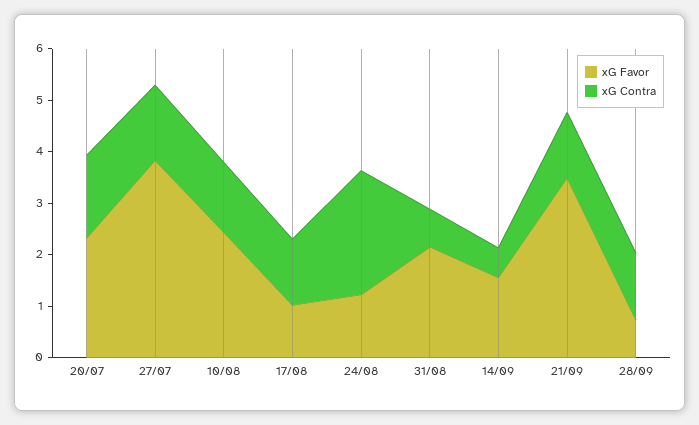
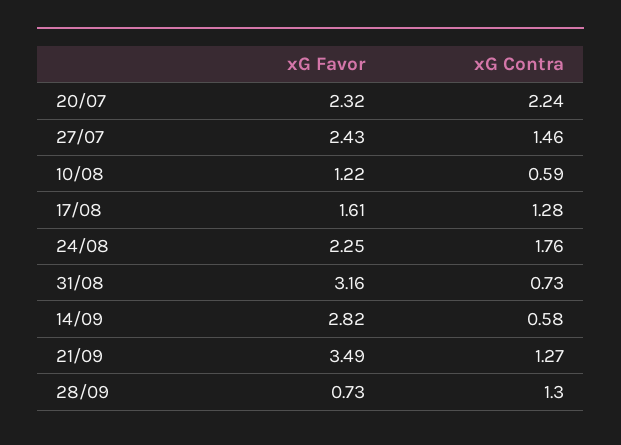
  {
    "xG Favor": {
      "20/07": 2.32,
-     "27/07": 3.8,
+     "27/07": 2.43,
-     "10/08": 2.4,
+     "10/08": 1.22,
-     "17/08": 1,
+     "17/08": 1.61,
-     "24/08": 1.2,
+     "24/08": 2.25,
-     "31/08": 2.2,
+     "31/08": 3.16,
-     "14/09": 1.6,
+     "14/09": 2.82,
      "21/09": 3.49,
      "28/09": 0.73
    },
    "xG Contra": {
-     "20/07": 1.6,
+     "20/07": 2.24,
      "27/07": 1.46,
-     "10/08": 1.4,
+     "10/08": 0.59,
      "17/08": 1.28,
-     "24/08": 2.4,
+     "24/08": 1.76,
      "31/08": 0.73,
      "14/09": 0.58,
      "21/09": 1.27,
      "28/09": 1.3
    }
  }

